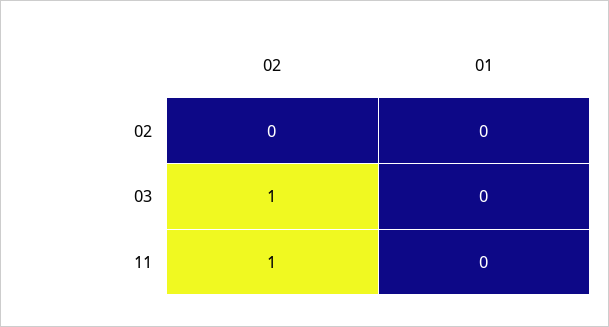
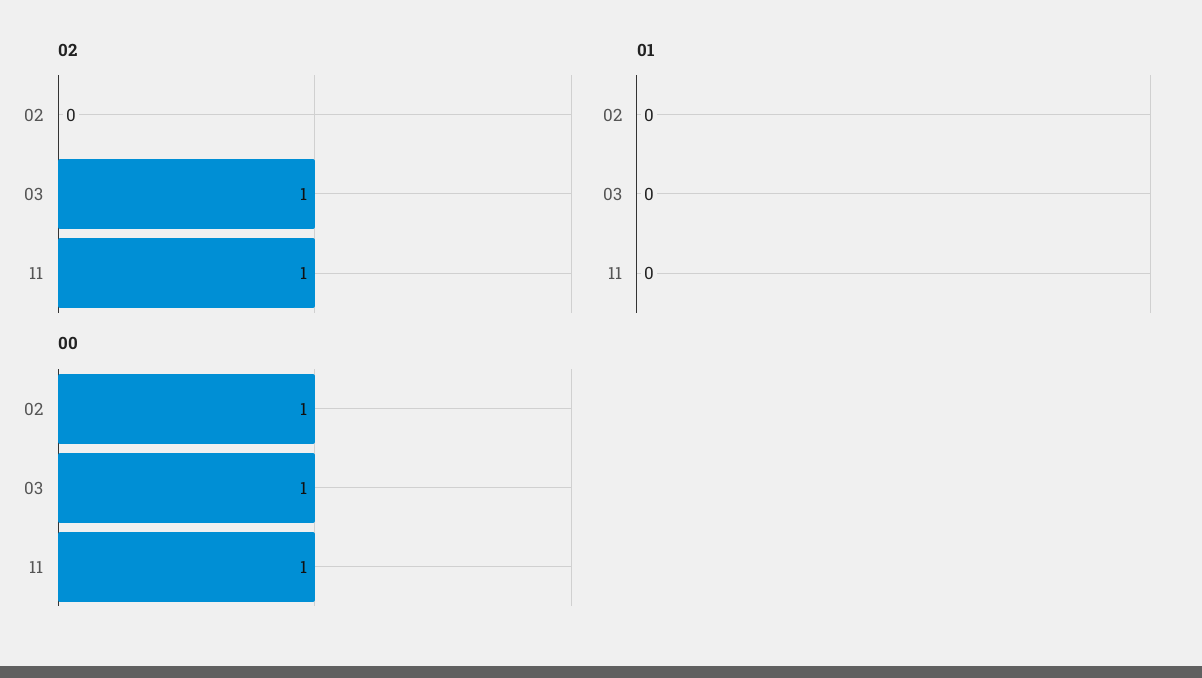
  {
    "02": {
      "02": 0,
      "03": 1,
      "11": 1
    },
    "01": {
      "02": 0,
      "03": 0,
      "11": 0
-   }
+   },
+   "00": {
+     "02": 1,
+     "03": 1,
+     "11": 1
+   }
  }

